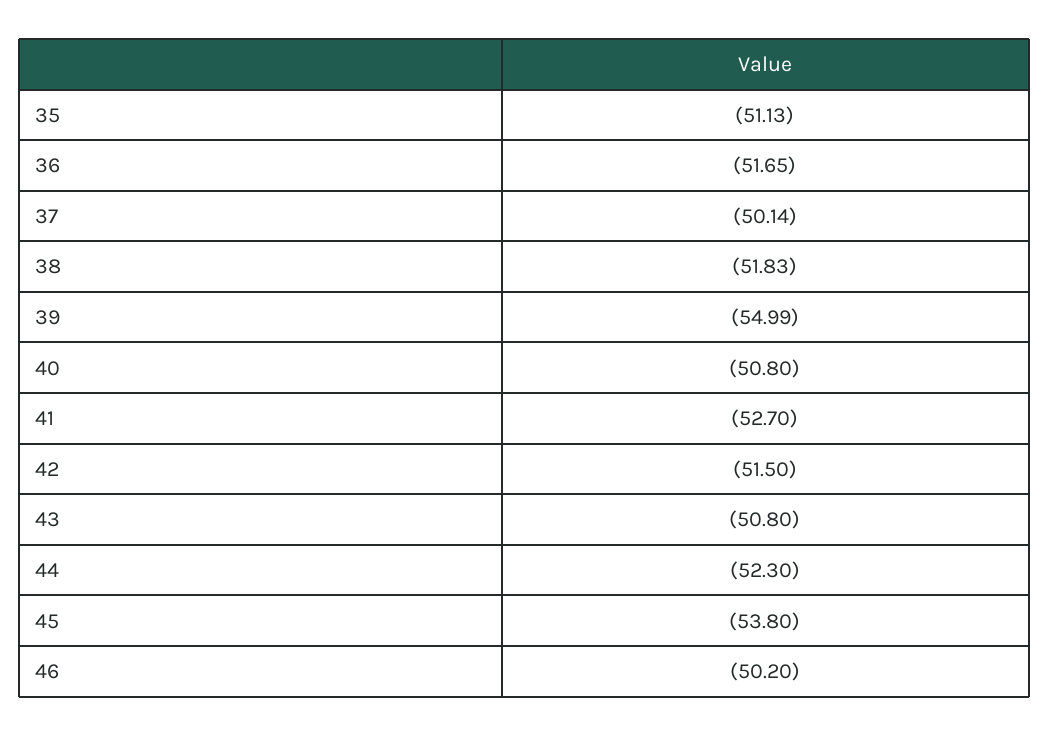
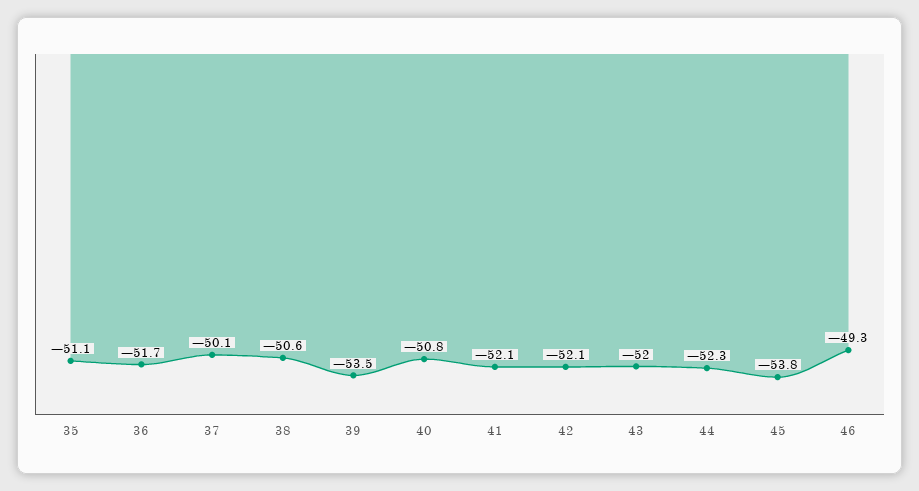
  {
    "35": -51.13,
    "36": -51.65,
    "37": -50.14,
-   "38": -51.83,
+   "38": -50.6,
-   "39": -54.99,
+   "39": -53.5,
    "40": -50.8,
-   "41": -52.7,
+   "41": -52.1,
-   "42": -51.5,
+   "42": -52.1,
-   "43": -50.8,
+   "43": -52,
    "44": -52.3,
    "45": -53.8,
-   "46": -50.2
+   "46": -49.3
  }

